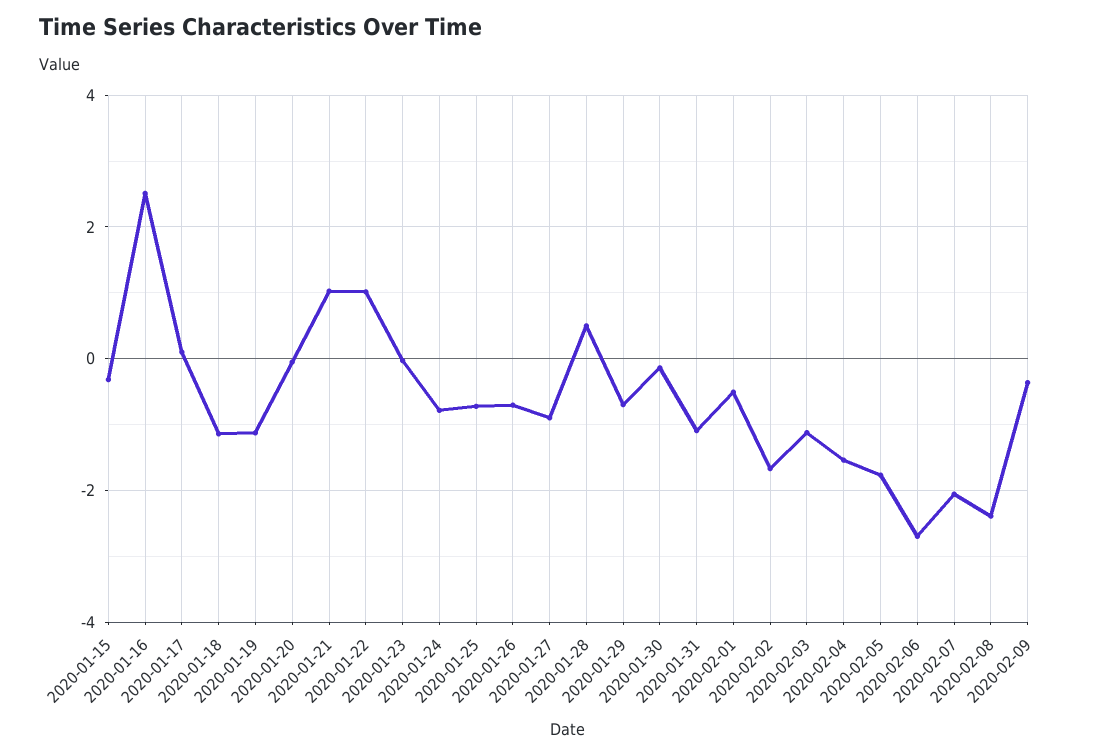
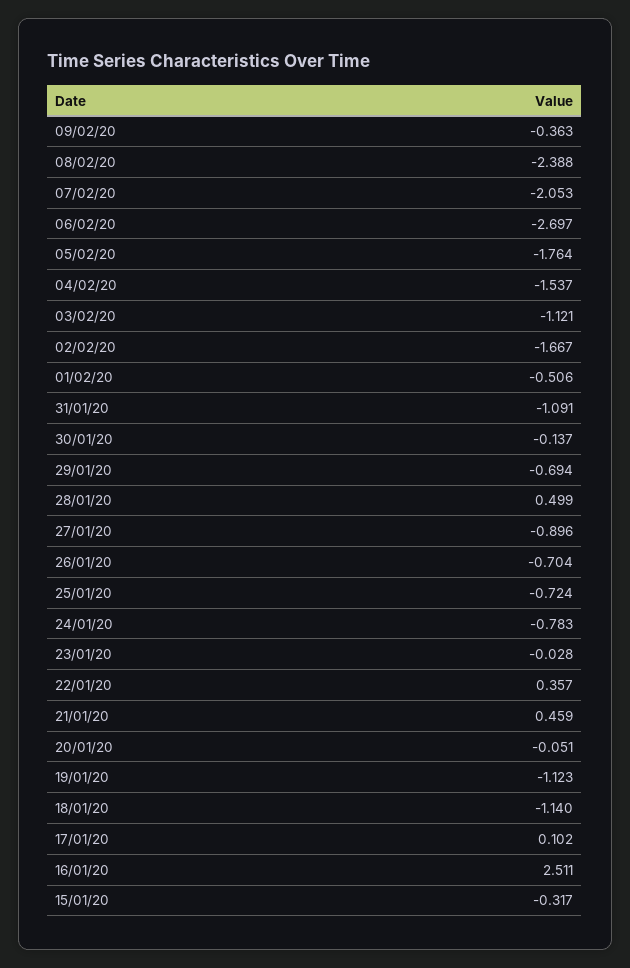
  {
    "2020-01-15": -0.317,
    "2020-01-16": 2.511,
    "2020-01-17": 0.102,
    "2020-01-18": -1.14,
    "2020-01-19": -1.123,
    "2020-01-20": -0.051,
-   "2020-01-21": 1,
+   "2020-01-21": 0.459,
-   "2020-01-22": 1,
+   "2020-01-22": 0.357,
    "2020-01-23": -0.028,
    "2020-01-24": -0.783,
    "2020-01-25": -0.724,
    "2020-01-26": -0.704,
    "2020-01-27": -0.896,
    "2020-01-28": 0.499,
    "2020-01-29": -0.694,
    "2020-01-30": -0.137,
    "2020-01-31": -1.091,
    "2020-02-01": -0.506,
    "2020-02-02": -1.667,
    "2020-02-03": -1.121,
    "2020-02-04": -1.537,
    "2020-02-05": -1.764,
    "2020-02-06": -2.697,
    "2020-02-07": -2.053,
    "2020-02-08": -2.388,
    "2020-02-09": -0.363
  }

